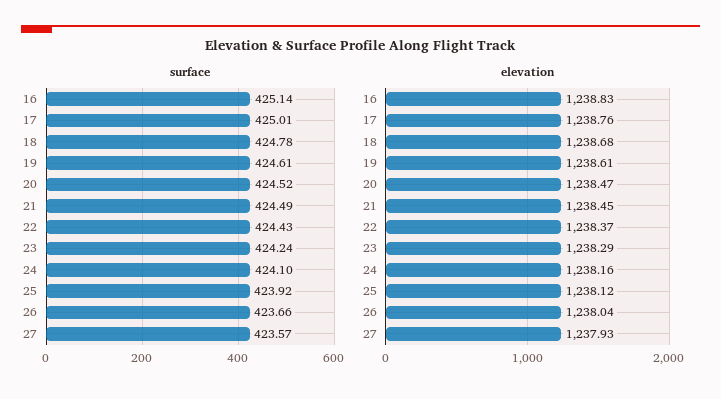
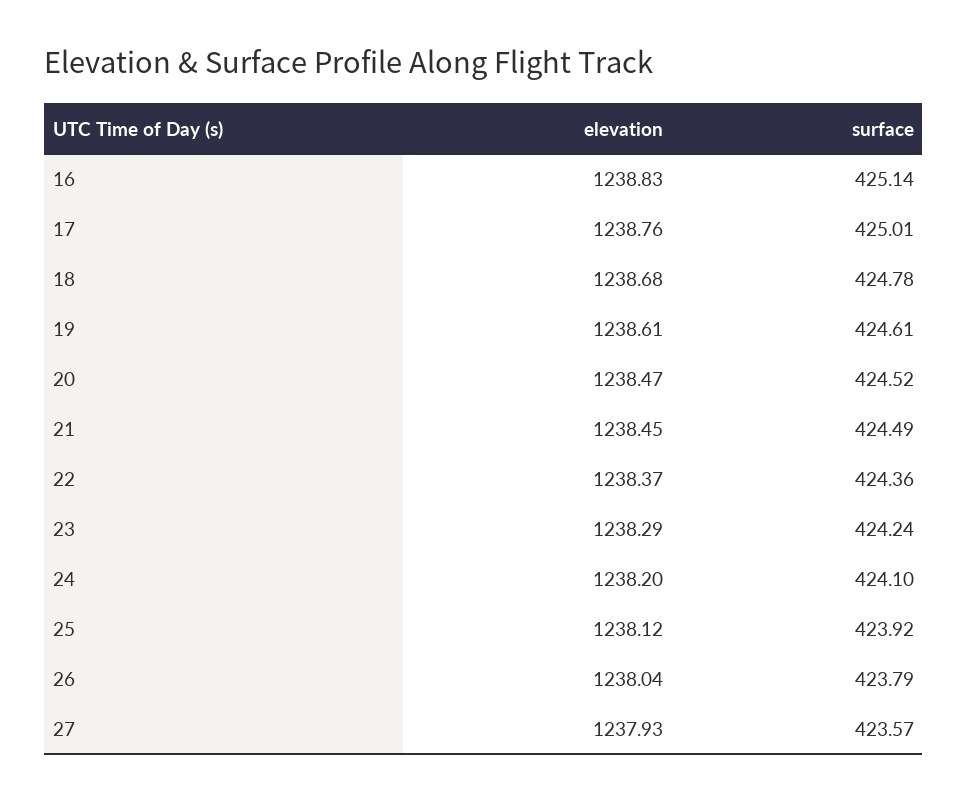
  {
    "surface": {
      "16": 425.14,
      "17": 425.01,
      "18": 424.78,
      "19": 424.61,
      "20": 424.52,
      "21": 424.49,
-     "22": 424.43,
+     "22": 424.36,
      "23": 424.24,
      "24": 424.1,
      "25": 423.92,
-     "26": 423.66,
+     "26": 423.79,
      "27": 423.57
    },
    "elevation": {
      "16": 1238.83,
      "17": 1238.76,
      "18": 1238.68,
      "19": 1238.61,
      "20": 1238.47,
      "21": 1238.45,
      "22": 1238.37,
      "23": 1238.29,
-     "24": 1238.16,
+     "24": 1238.2,
      "25": 1238.12,
      "26": 1238.04,
      "27": 1237.93
    }
  }

